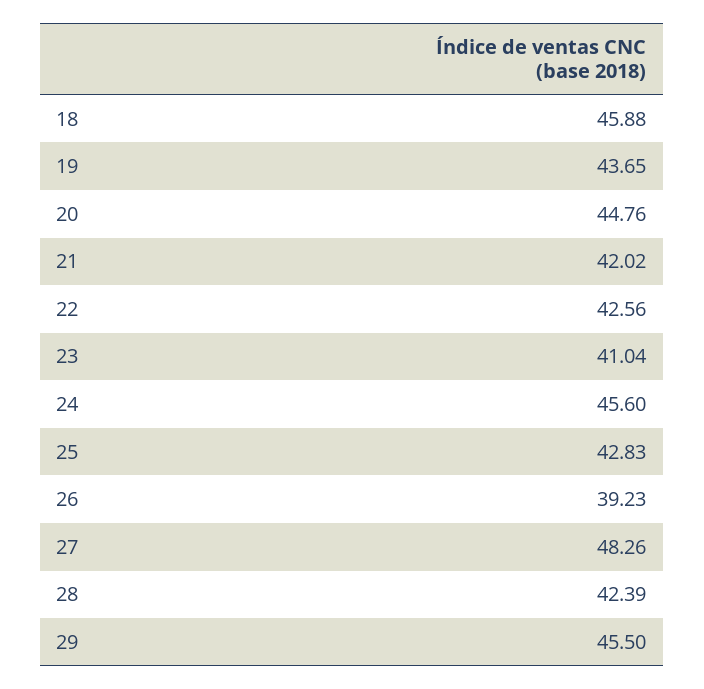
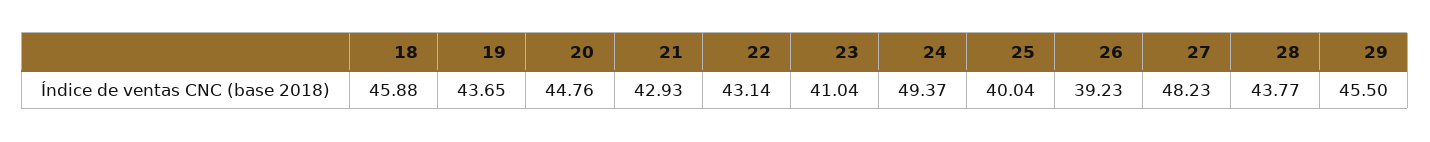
  {
    "18": 45.88,
    "19": 43.65,
    "20": 44.76,
-   "21": 42.02,
+   "21": 42.93,
-   "22": 42.56,
+   "22": 43.14,
    "23": 41.04,
-   "24": 45.6,
+   "24": 49.37,
-   "25": 42.83,
+   "25": 40.04,
    "26": 39.23,
-   "27": 48.26,
+   "27": 48.23,
-   "28": 42.39,
+   "28": 43.77,
    "29": 45.5
  }

